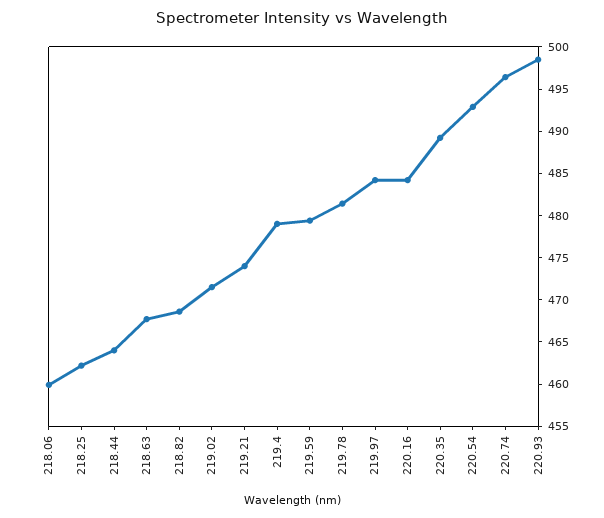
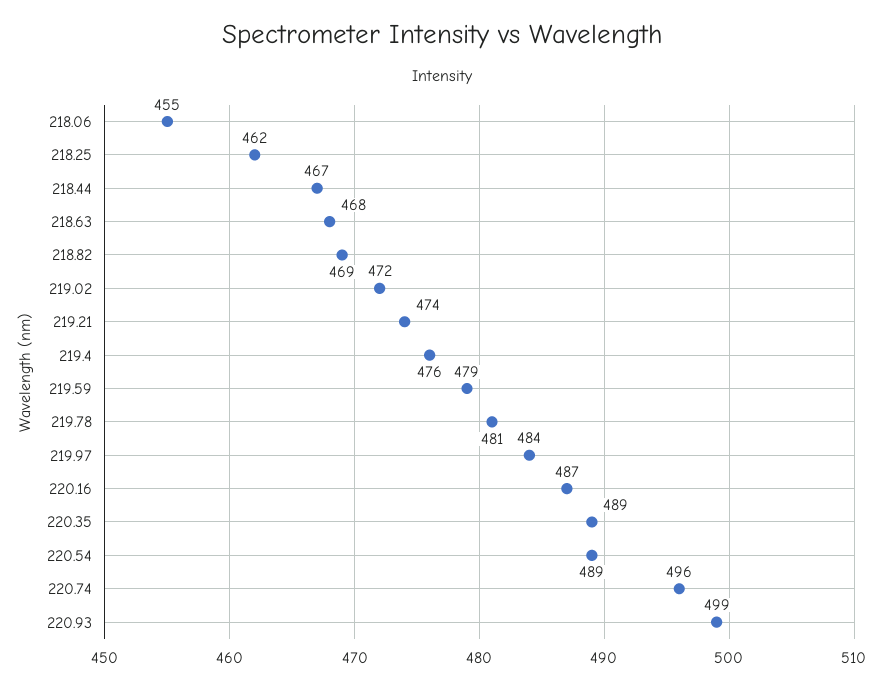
  {
-   "218.06": 460,
+   "218.06": 455,
    "218.25": 462,
-   "218.44": 464,
+   "218.44": 467,
    "218.63": 468,
    "218.82": 469,
    "219.02": 472,
    "219.21": 474,
-   "219.4": 479,
+   "219.4": 476,
    "219.59": 479,
    "219.78": 481,
    "219.97": 484,
-   "220.16": 484,
+   "220.16": 487,
    "220.35": 489,
-   "220.54": 493,
+   "220.54": 489,
    "220.74": 496,
    "220.93": 499
  }

